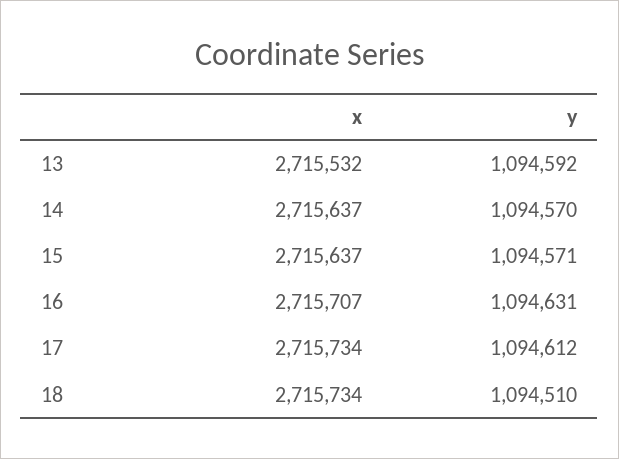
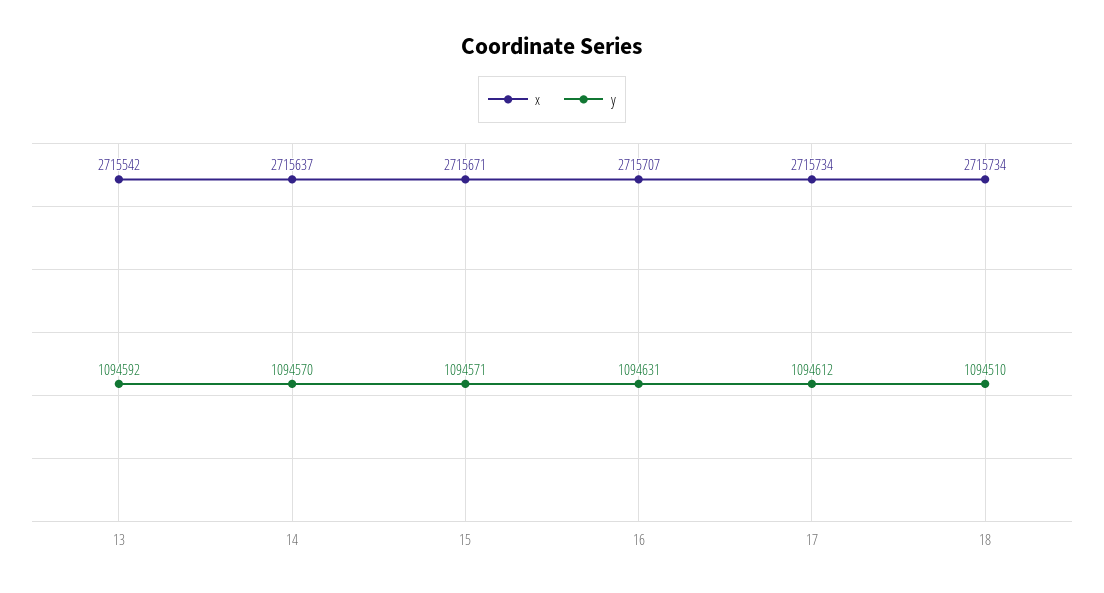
  {
    "x": {
-     "13": 2715532,
+     "13": 2715542,
      "14": 2715637,
-     "15": 2715637,
+     "15": 2715671,
      "16": 2715707,
      "17": 2715734,
      "18": 2715734
    },
    "y": {
      "13": 1094592,
      "14": 1094570,
      "15": 1094571,
      "16": 1094631,
      "17": 1094612,
      "18": 1094510
    }
  }

